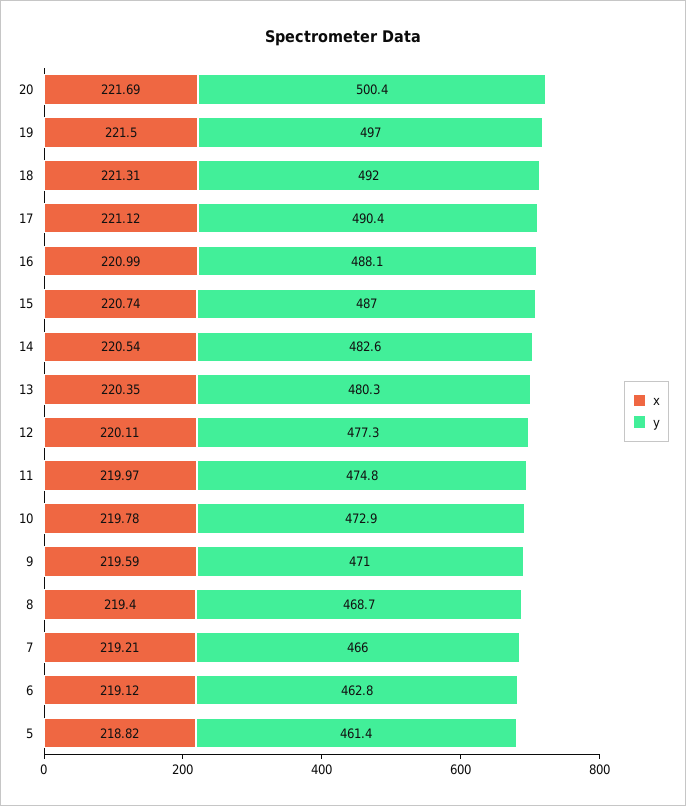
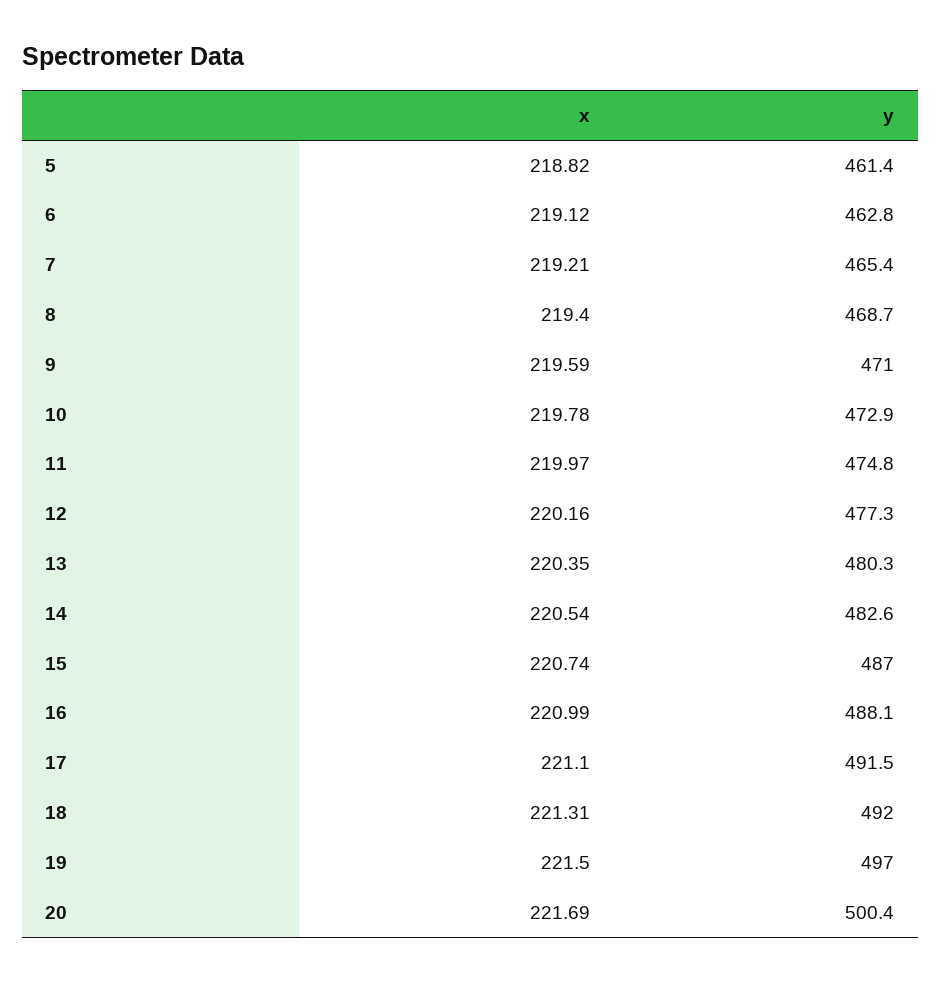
  {
    "x": {
      "20": 221.69,
      "19": 221.5,
      "18": 221.31,
-     "17": 221.12,
+     "17": 221.1,
      "16": 220.99,
      "15": 220.74,
      "14": 220.54,
      "13": 220.35,
-     "12": 220.11,
+     "12": 220.16,
      "11": 219.97,
      "10": 219.78,
      "9": 219.59,
      "8": 219.4,
      "7": 219.21,
      "6": 219.12,
      "5": 218.82
    },
    "y": {
      "20": 500.4,
      "19": 497,
      "18": 492,
-     "17": 490.4,
+     "17": 491.5,
      "16": 488.1,
      "15": 487,
      "14": 482.6,
      "13": 480.3,
      "12": 477.3,
      "11": 474.8,
      "10": 472.9,
      "9": 471,
      "8": 468.7,
-     "7": 466,
+     "7": 465.4,
      "6": 462.8,
      "5": 461.4
    }
  }

